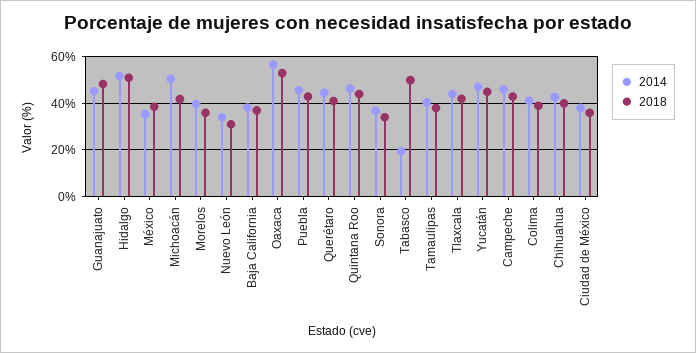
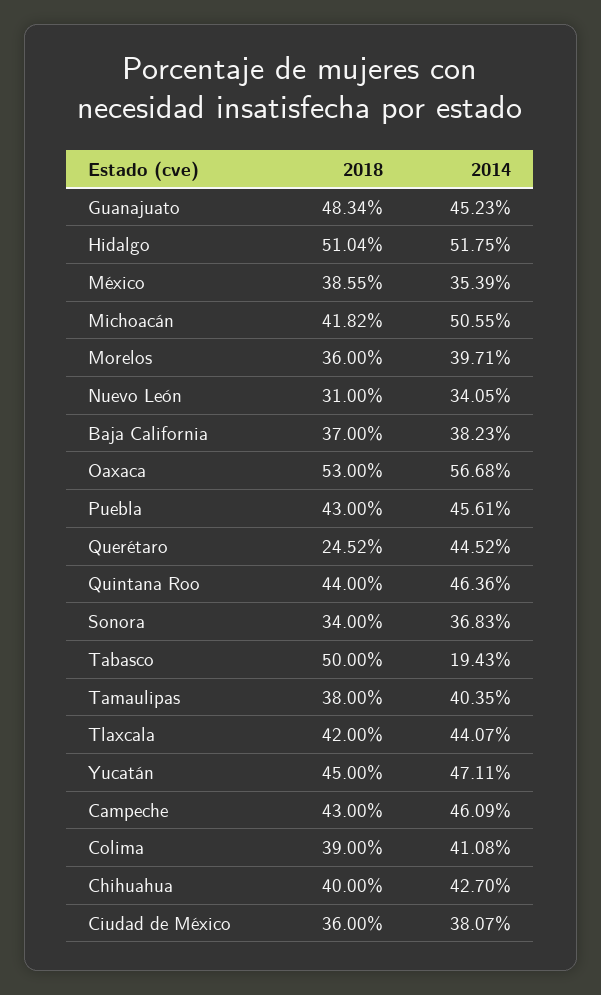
  {
    "2014": {
      "Guanajuato": 45.23,
      "Hidalgo": 51.75,
      "México": 35.39,
      "Michoacán": 50.55,
      "Morelos": 39.71,
      "Nuevo León": 34.05,
      "Baja California": 38.23,
      "Oaxaca": 56.68,
      "Puebla": 45.61,
      "Querétaro": 44.52,
      "Quintana Roo": 46.36,
      "Sonora": 36.83,
      "Tabasco": 19.43,
      "Tamaulipas": 40.35,
      "Tlaxcala": 44.07,
      "Yucatán": 47.11,
      "Campeche": 46.09,
      "Colima": 41.08,
      "Chihuahua": 42.7,
      "Ciudad de México": 38.07
    },
    "2018": {
      "Guanajuato": 48.34,
      "Hidalgo": 51.04,
      "México": 38.55,
      "Michoacán": 41.82,
      "Morelos": 36,
      "Nuevo León": 31,
      "Baja California": 37,
      "Oaxaca": 53,
      "Puebla": 43,
-     "Querétaro": 40,
+     "Querétaro": 24.52,
      "Quintana Roo": 44,
      "Sonora": 34,
      "Tabasco": 50,
      "Tamaulipas": 38,
      "Tlaxcala": 42,
      "Yucatán": 45,
      "Campeche": 43,
      "Colima": 39,
      "Chihuahua": 40,
      "Ciudad de México": 36
    }
  }

